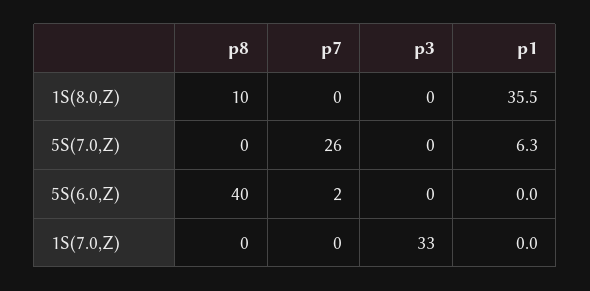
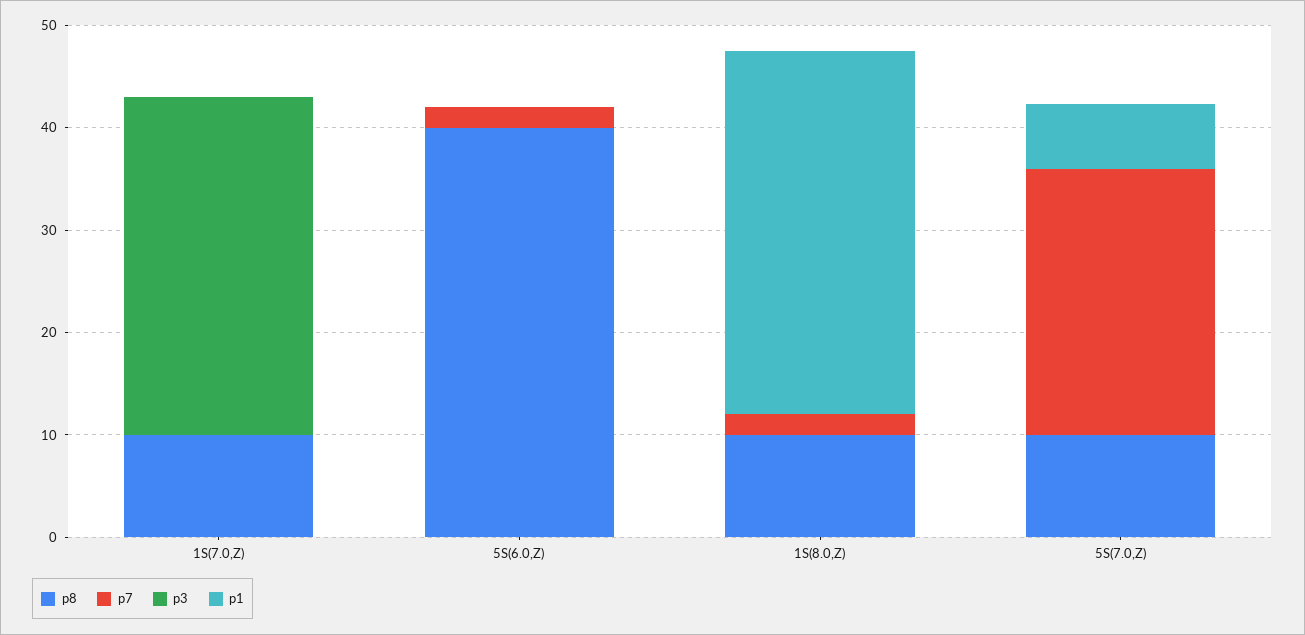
  {
    "p8": {
      "1S(8.0,Z)": 10,
-     "5S(7.0,Z)": 0,
+     "5S(7.0,Z)": 10,
      "5S(6.0,Z)": 40,
-     "1S(7.0,Z)": 0
+     "1S(7.0,Z)": 10
    },
    "p7": {
-     "1S(8.0,Z)": 0,
+     "1S(8.0,Z)": 2,
      "5S(7.0,Z)": 26,
      "5S(6.0,Z)": 2,
      "1S(7.0,Z)": 0
    },
    "p3": {
      "1S(8.0,Z)": 0,
      "5S(7.0,Z)": 0,
      "5S(6.0,Z)": 0,
      "1S(7.0,Z)": 33
    },
    "p1": {
      "1S(8.0,Z)": 35.5,
      "5S(7.0,Z)": 6.3,
      "5S(6.0,Z)": 0,
      "1S(7.0,Z)": 0
    }
  }

